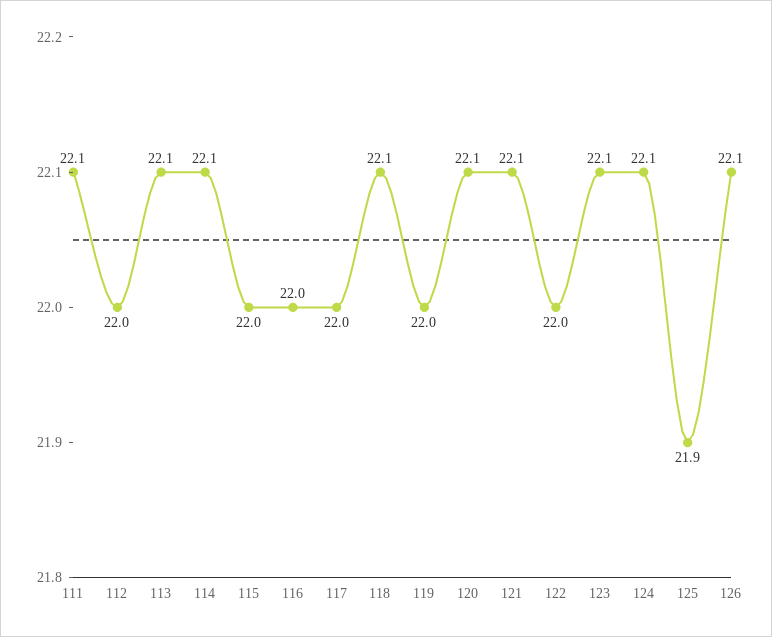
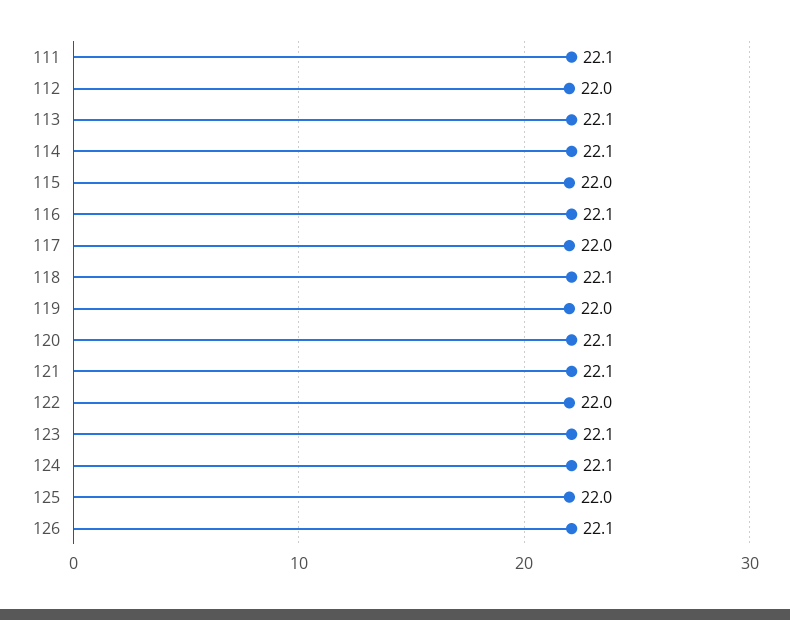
  {
    "111": 22.1,
    "112": 22,
    "113": 22.1,
    "114": 22.1,
    "115": 22,
-   "116": 22,
+   "116": 22.1,
    "117": 22,
    "118": 22.1,
    "119": 22,
    "120": 22.1,
    "121": 22.1,
    "122": 22,
    "123": 22.1,
    "124": 22.1,
-   "125": 21.9,
+   "125": 22,
    "126": 22.1
  }

